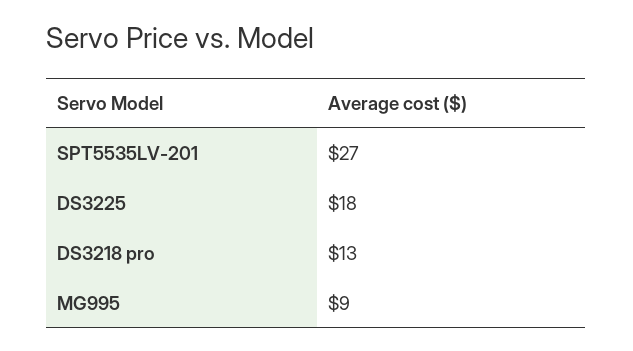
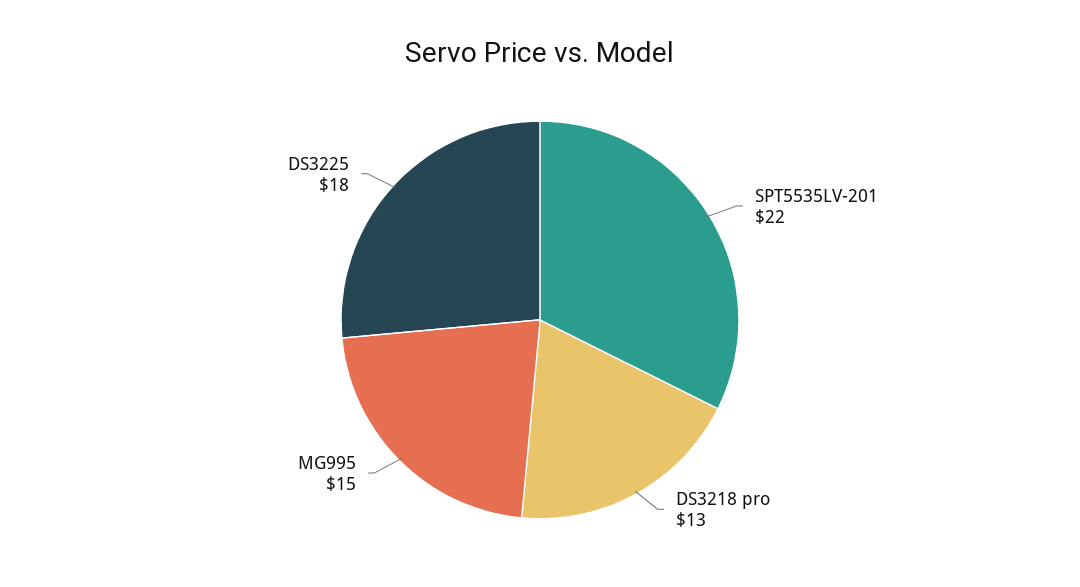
  {
-   "SPT5535LV-201": 27,
+   "SPT5535LV-201": 22,
    "DS3225": 18,
    "DS3218 pro": 13,
-   "MG995": 9
+   "MG995": 15
  }

